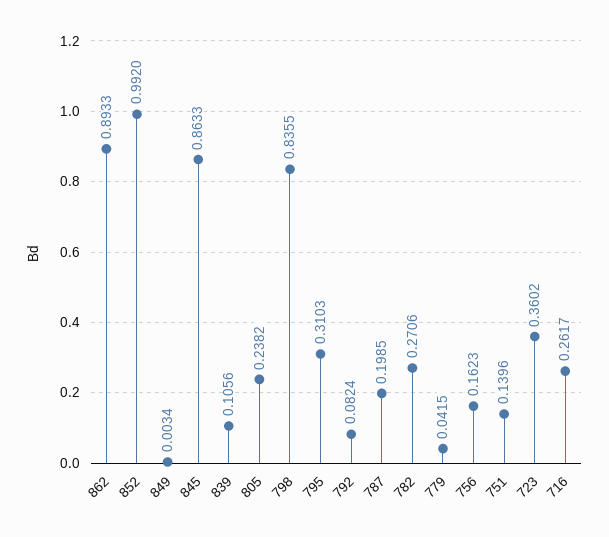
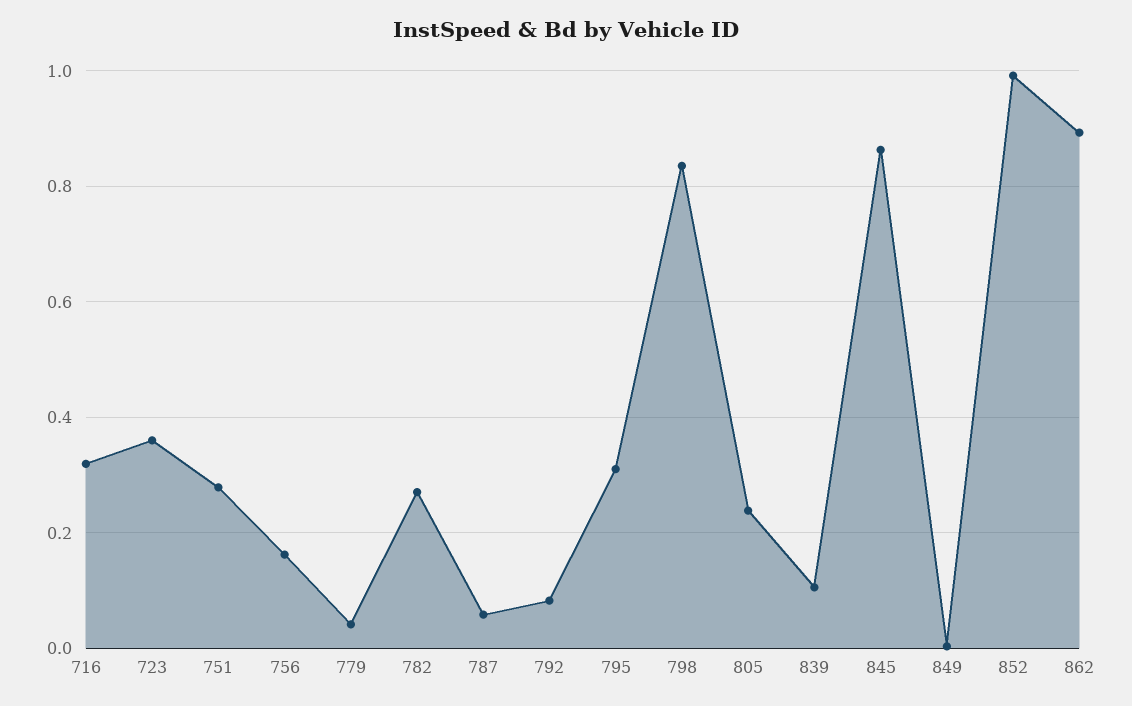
  {
    "862": 0.8933,
    "852": 0.992,
    "849": 0.0034,
    "845": 0.8633,
    "839": 0.1056,
    "805": 0.2382,
    "798": 0.8355,
    "795": 0.3103,
    "792": 0.0824,
-   "787": 0.1985,
+   "787": 0.06,
    "782": 0.2706,
    "779": 0.0415,
    "756": 0.1623,
-   "751": 0.1396,
+   "751": 0.28,
    "723": 0.3602,
-   "716": 0.2617
+   "716": 0.32
  }

